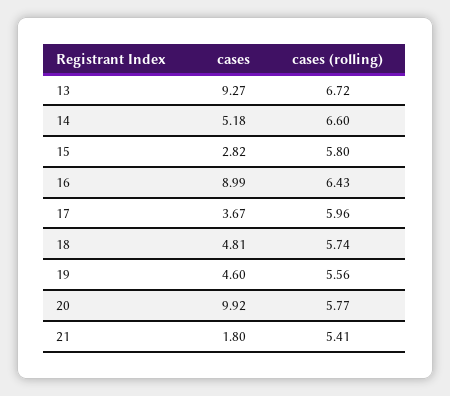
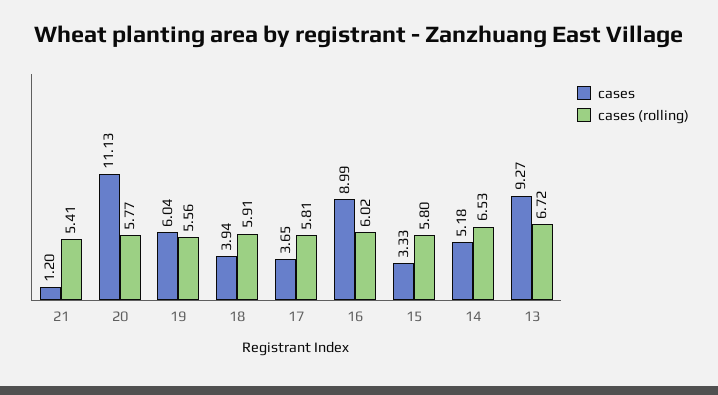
  {
    "cases": {
      "13": 9.27,
      "14": 5.18,
-     "15": 2.82,
+     "15": 3.33,
      "16": 8.99,
-     "17": 3.67,
+     "17": 3.65,
-     "18": 4.81,
+     "18": 3.94,
-     "19": 4.6,
+     "19": 6.04,
-     "20": 9.92,
+     "20": 11.13,
-     "21": 1.8
+     "21": 1.2
    },
    "cases (rolling)": {
      "13": 6.72,
-     "14": 6.6,
+     "14": 6.53,
      "15": 5.8,
-     "16": 6.43,
+     "16": 6.02,
-     "17": 5.96,
+     "17": 5.81,
-     "18": 5.74,
+     "18": 5.91,
      "19": 5.56,
      "20": 5.77,
      "21": 5.41
    }
  }

